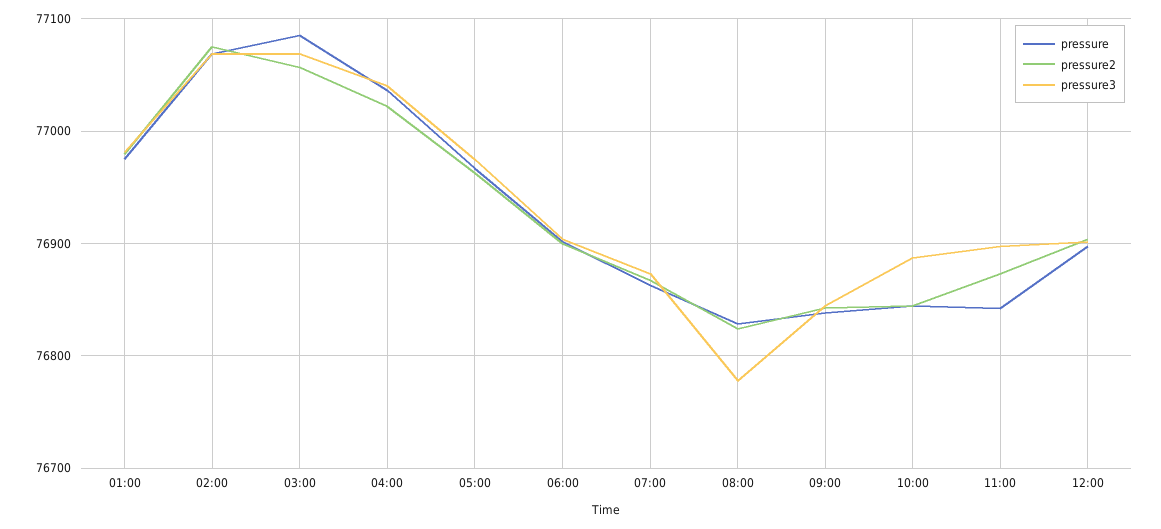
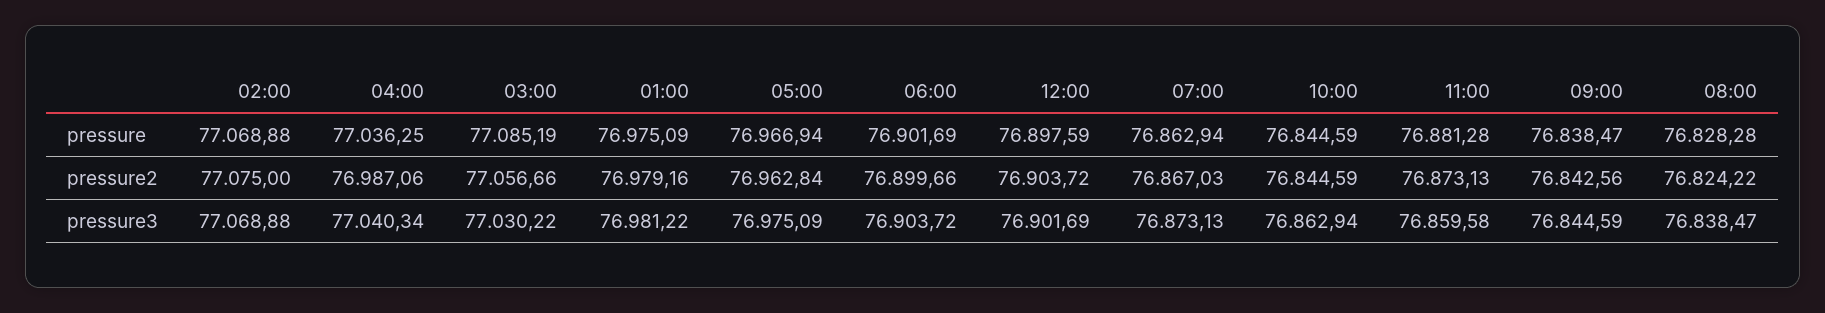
  {
    "pressure": {
      "01:00": 76975.09,
      "02:00": 77068.88,
      "03:00": 77085.19,
      "04:00": 77036.25,
      "05:00": 76966.94,
      "06:00": 76901.69,
      "07:00": 76862.94,
      "08:00": 76828.28,
      "09:00": 76838.47,
      "10:00": 76844.59,
-     "11:00": 76840,
+     "11:00": 76881.28,
      "12:00": 76897.59
    },
    "pressure2": {
      "01:00": 76979.16,
      "02:00": 77075,
      "03:00": 77056.66,
-     "04:00": 77020,
+     "04:00": 76987.06,
      "05:00": 76962.84,
      "06:00": 76899.66,
      "07:00": 76867.03,
      "08:00": 76824.22,
      "09:00": 76842.56,
      "10:00": 76844.59,
      "11:00": 76873.13,
      "12:00": 76903.72
    },
    "pressure3": {
      "01:00": 76981.22,
      "02:00": 77068.88,
-     "03:00": 77070,
+     "03:00": 77030.22,
      "04:00": 77040.34,
      "05:00": 76975.09,
      "06:00": 76903.72,
      "07:00": 76873.13,
-     "08:00": 76780,
+     "08:00": 76838.47,
      "09:00": 76844.59,
-     "10:00": 76890,
+     "10:00": 76862.94,
-     "11:00": 76900,
+     "11:00": 76859.58,
      "12:00": 76901.69
    }
  }

